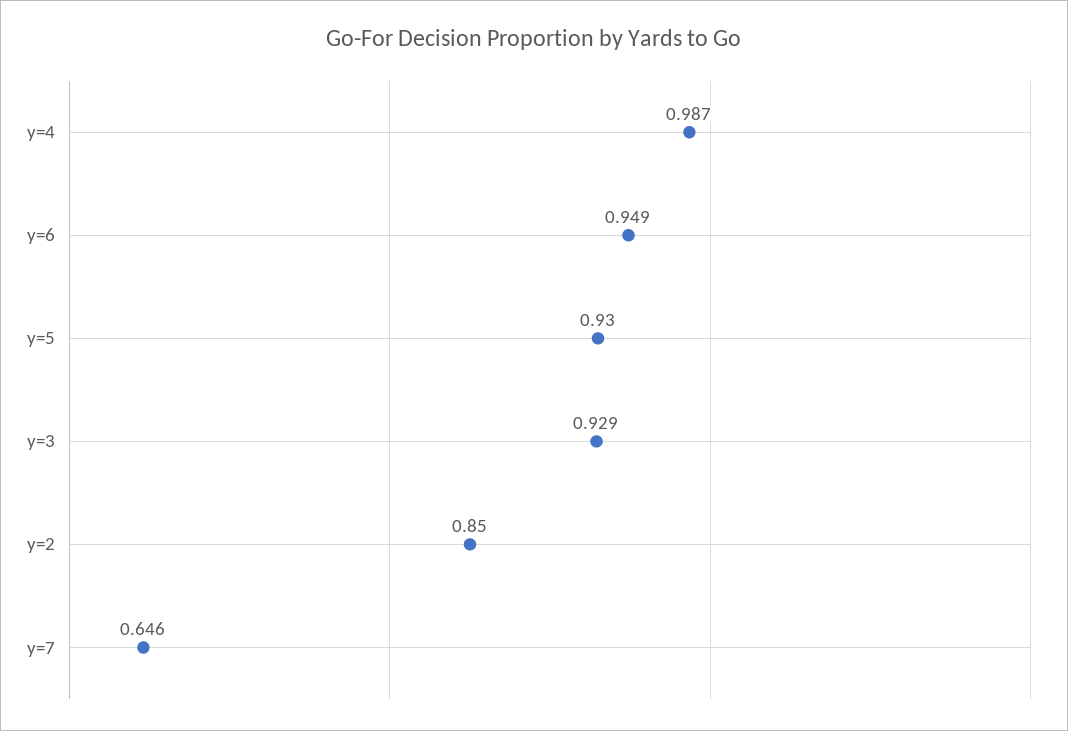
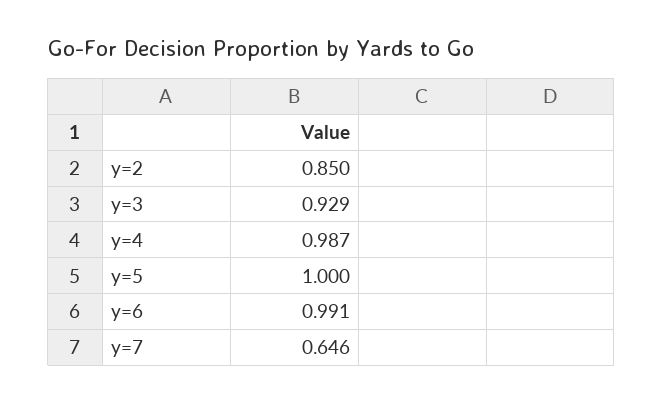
  {
    "y=4": 0.987,
-   "y=6": 0.949,
+   "y=6": 0.991,
-   "y=5": 0.93,
+   "y=5": 1,
    "y=3": 0.929,
    "y=2": 0.85,
    "y=7": 0.646
  }

